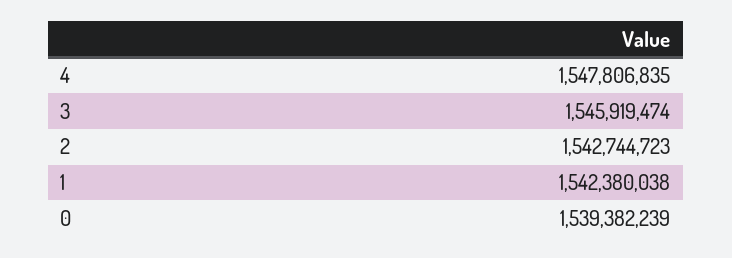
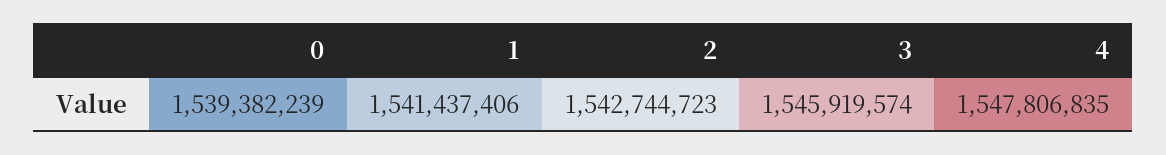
  {
    "4": 1547806835,
-   "3": 1545919474,
+   "3": 1545919574,
    "2": 1542744723,
-   "1": 1542380038,
+   "1": 1541437406,
    "0": 1539382239
  }

